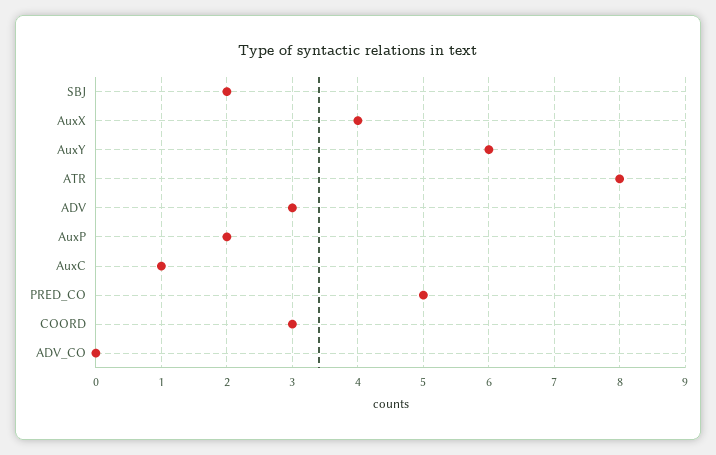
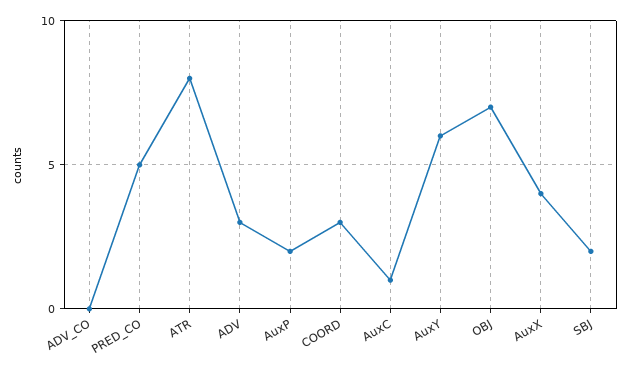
  {
    "SBJ": 2,
    "AuxX": 4,
    "AuxY": 6,
    "ATR": 8,
    "ADV": 3,
    "AuxP": 2,
    "AuxC": 1,
    "PRED_CO": 5,
    "COORD": 3,
-   "ADV_CO": 0
+   "ADV_CO": 0,
+   "OBJ": 7
  }

